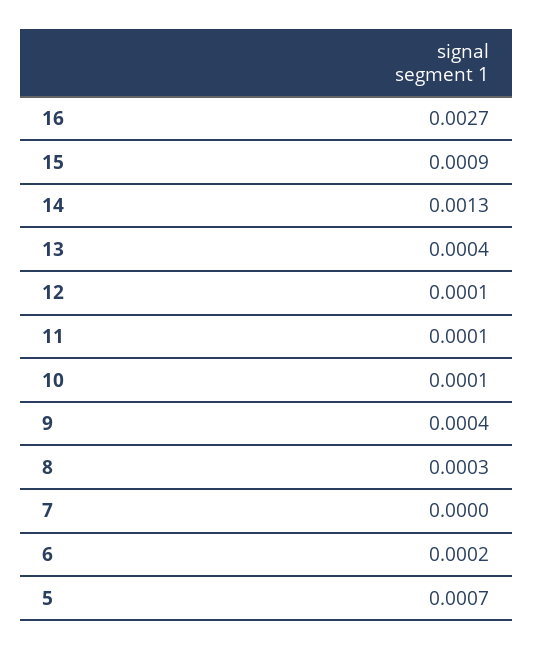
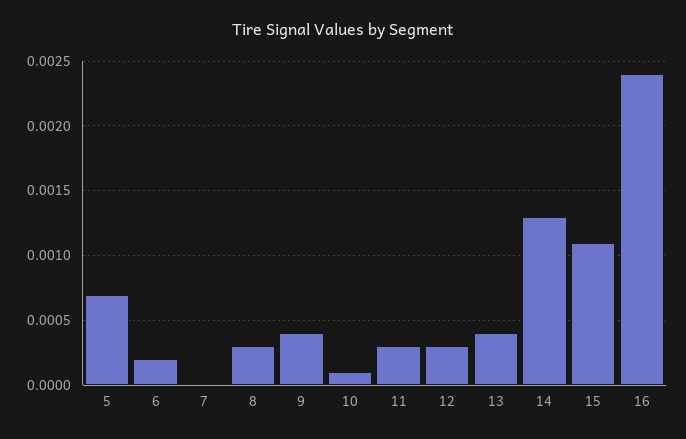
  {
-   "16": 0.0027,
+   "16": 0.0024,
-   "15": 0.0009,
+   "15": 0.0011,
    "14": 0.0013,
    "13": 0.0004,
-   "12": 0.0001,
+   "12": 0.0003,
-   "11": 0.0001,
+   "11": 0.0003,
    "10": 0.0001,
    "9": 0.0004,
    "8": 0.0003,
    "7": 0,
    "6": 0.0002,
    "5": 0.0007
  }

